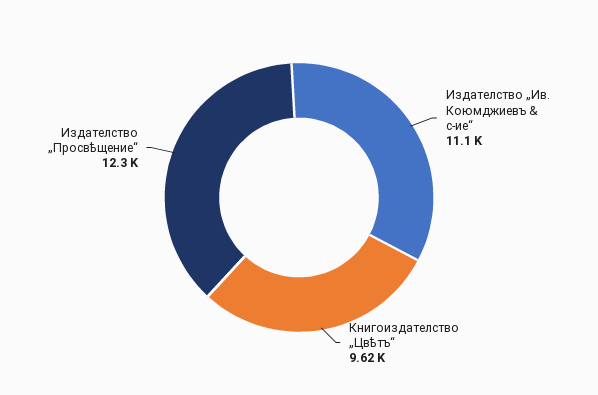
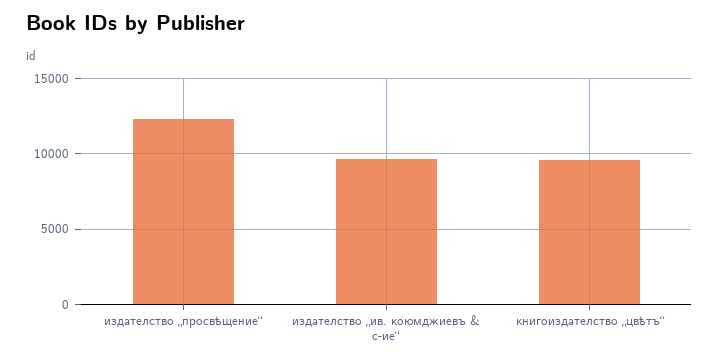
  {
-   "Издателство „Ив. Коюмджиевъ & с-ие“": 11100,
+   "Издателство „Ив. Коюмджиевъ & с-ие“": 9500,
    "Книгоиздателство „Цвѣтъ“": 9620,
    "Издателство „Просвѣщение“": 12300
  }

